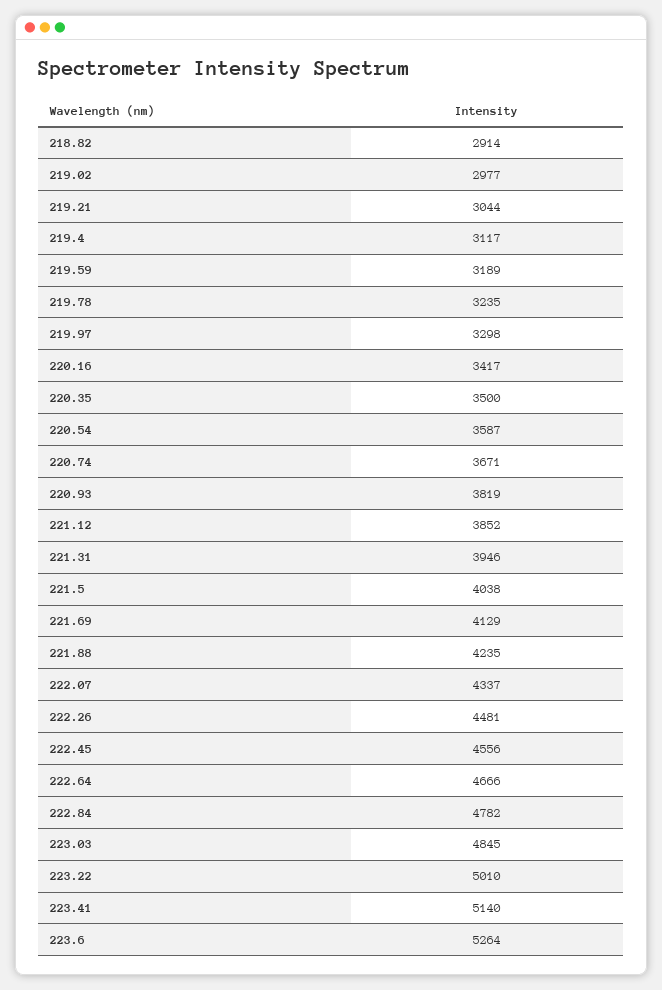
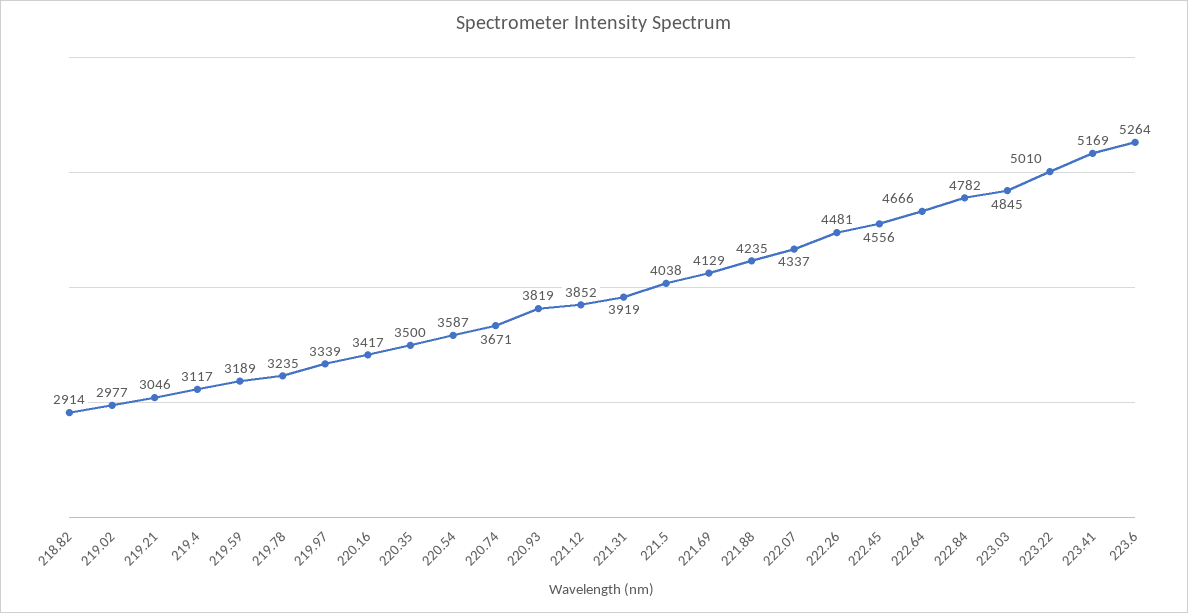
  {
    "218.82": 2914,
    "219.02": 2977,
-   "219.21": 3044,
+   "219.21": 3046,
    "219.4": 3117,
    "219.59": 3189,
    "219.78": 3235,
-   "219.97": 3298,
+   "219.97": 3339,
    "220.16": 3417,
    "220.35": 3500,
    "220.54": 3587,
    "220.74": 3671,
    "220.93": 3819,
    "221.12": 3852,
-   "221.31": 3946,
+   "221.31": 3919,
    "221.5": 4038,
    "221.69": 4129,
    "221.88": 4235,
    "222.07": 4337,
    "222.26": 4481,
    "222.45": 4556,
    "222.64": 4666,
    "222.84": 4782,
    "223.03": 4845,
    "223.22": 5010,
-   "223.41": 5140,
+   "223.41": 5169,
    "223.6": 5264
  }

